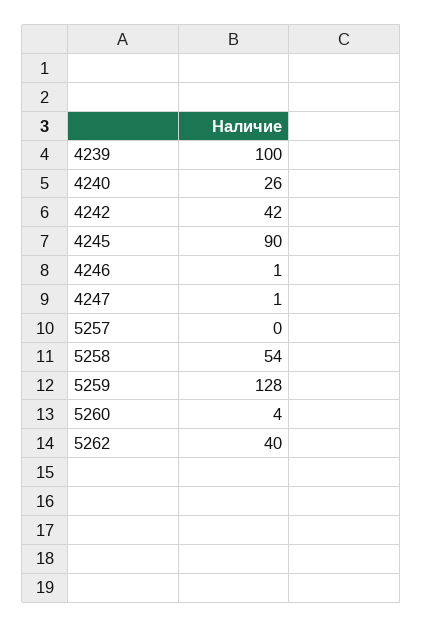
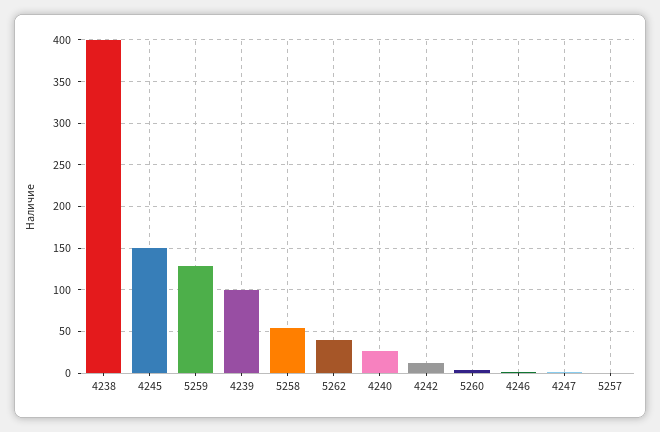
  {
    "4239": 100,
    "4240": 26,
-   "4242": 42,
+   "4242": 10,
-   "4245": 90,
+   "4245": 150,
    "4246": 1,
    "4247": 1,
    "5257": 0,
    "5258": 54,
    "5259": 128,
    "5260": 4,
-   "5262": 40
+   "5262": 40,
+   "4238": 400
  }

